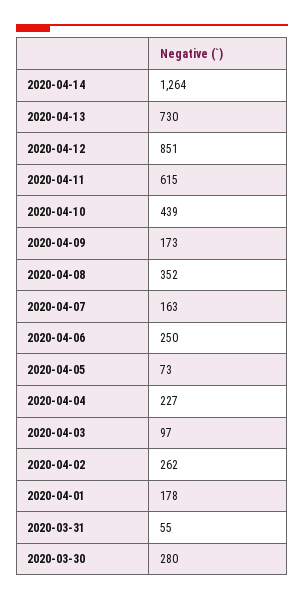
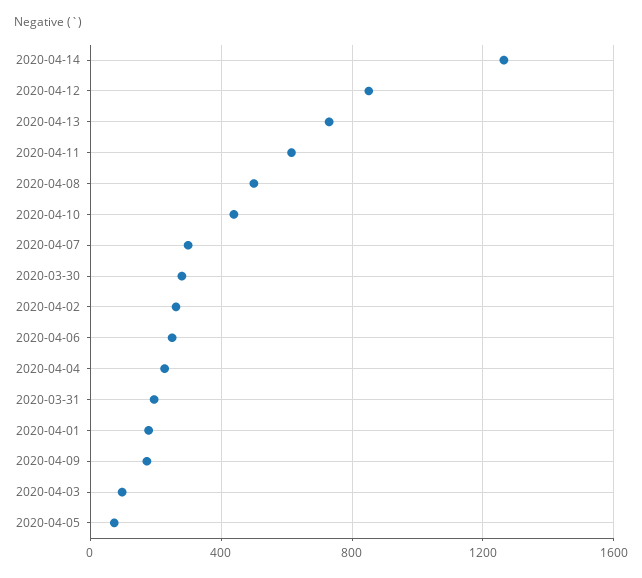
  {
    "2020-04-14": 1264,
    "2020-04-13": 730,
    "2020-04-12": 851,
    "2020-04-11": 615,
    "2020-04-10": 439,
    "2020-04-09": 173,
-   "2020-04-08": 352,
+   "2020-04-08": 500,
-   "2020-04-07": 163,
+   "2020-04-07": 300,
    "2020-04-06": 250,
    "2020-04-05": 73,
    "2020-04-04": 227,
    "2020-04-03": 97,
    "2020-04-02": 262,
    "2020-04-01": 178,
-   "2020-03-31": 55,
+   "2020-03-31": 200,
    "2020-03-30": 280
  }

